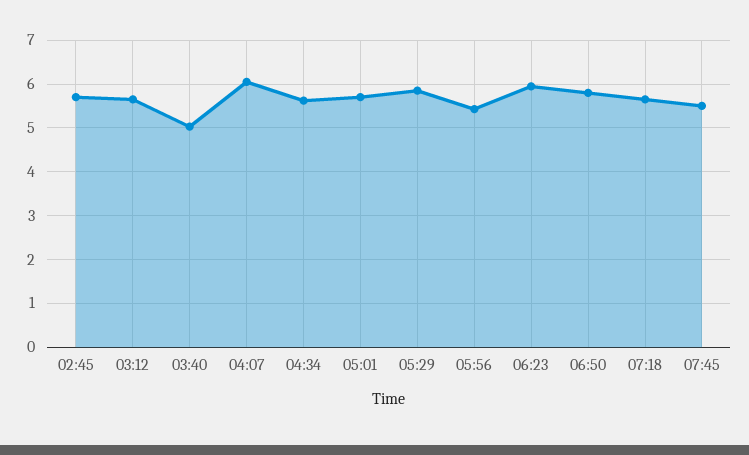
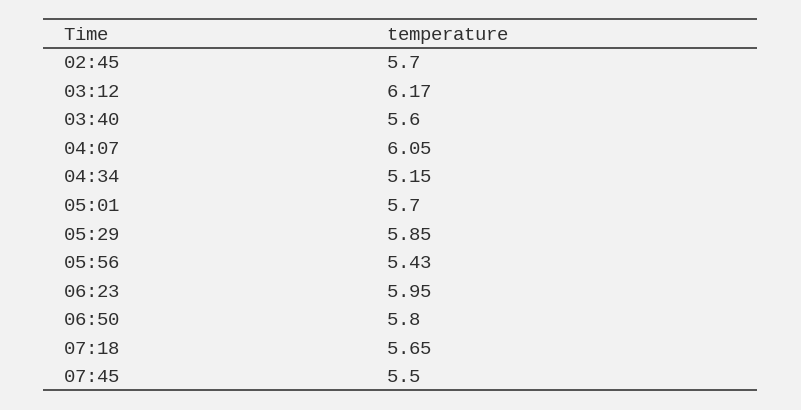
  {
    "02:45": 5.7,
-   "03:12": 5.6,
+   "03:12": 6.17,
-   "03:40": 5,
+   "03:40": 5.6,
    "04:07": 6.05,
-   "04:34": 5.6,
+   "04:34": 5.15,
    "05:01": 5.7,
    "05:29": 5.85,
    "05:56": 5.43,
    "06:23": 5.95,
    "06:50": 5.8,
    "07:18": 5.65,
    "07:45": 5.5
  }

